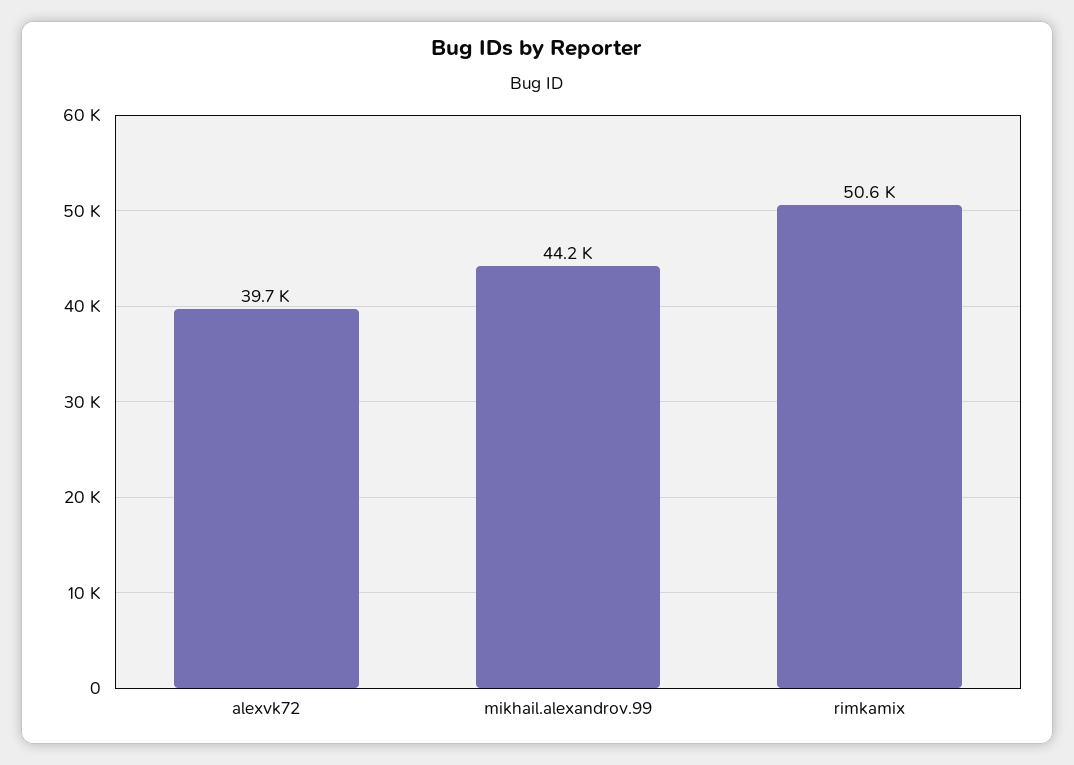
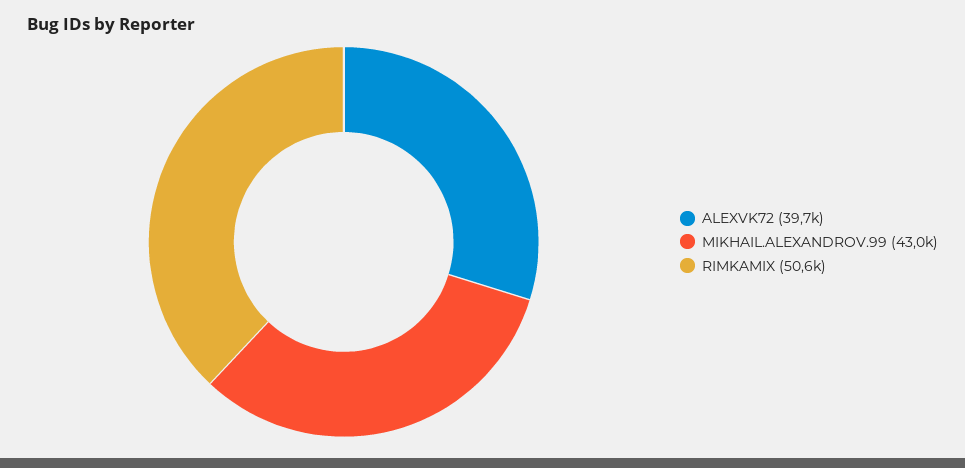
  {
    "alexvk72": 39700,
-   "mikhail.alexandrov.99": 44200,
+   "mikhail.alexandrov.99": 43000,
    "rimkamix": 50600
  }

